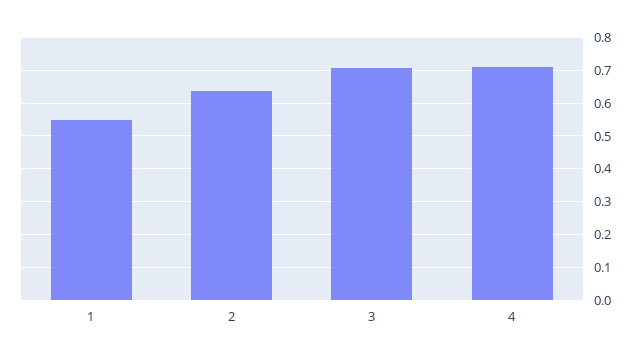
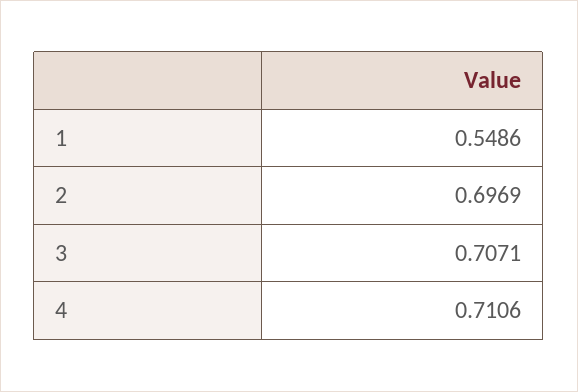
  {
    "1": 0.5486,
-   "2": 0.64,
+   "2": 0.6969,
    "3": 0.7071,
    "4": 0.7106
  }

